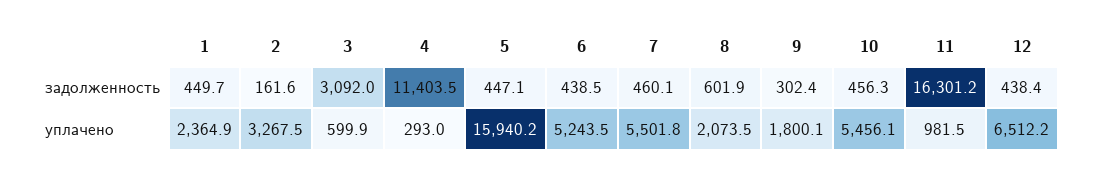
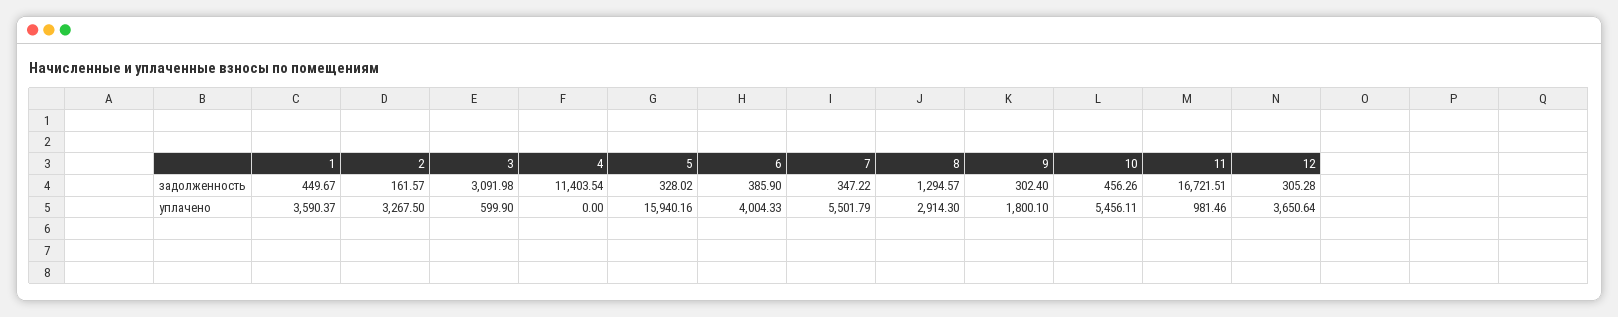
  {
    "1": {
      "задолженность": 449.67,
-     "уплачено": 2364.9
+     "уплачено": 3590.37
    },
    "2": {
      "задолженность": 161.57,
      "уплачено": 3267.5
    },
    "3": {
      "задолженность": 3091.98,
      "уплачено": 599.9
    },
    "4": {
      "задолженность": 11403.54,
-     "уплачено": 293
+     "уплачено": 0
    },
    "5": {
-     "задолженность": 447.1,
+     "задолженность": 328.02,
      "уплачено": 15940.16
    },
    "6": {
-     "задолженность": 438.5,
+     "задолженность": 385.9,
-     "уплачено": 5243.5
+     "уплачено": 4004.33
    },
    "7": {
-     "задолженность": 460.1,
+     "задолженность": 347.22,
      "уплачено": 5501.79
    },
    "8": {
-     "задолженность": 601.9,
+     "задолженность": 1294.57,
-     "уплачено": 2073.5
+     "уплачено": 2914.3
    },
    "9": {
      "задолженность": 302.4,
      "уплачено": 1800.1
    },
    "10": {
      "задолженность": 456.26,
      "уплачено": 5456.11
    },
    "11": {
-     "задолженность": 16301.2,
+     "задолженность": 16721.51,
      "уплачено": 981.46
    },
    "12": {
-     "задолженность": 438.4,
+     "задолженность": 305.28,
-     "уплачено": 6512.2
+     "уплачено": 3650.64
    }
  }

